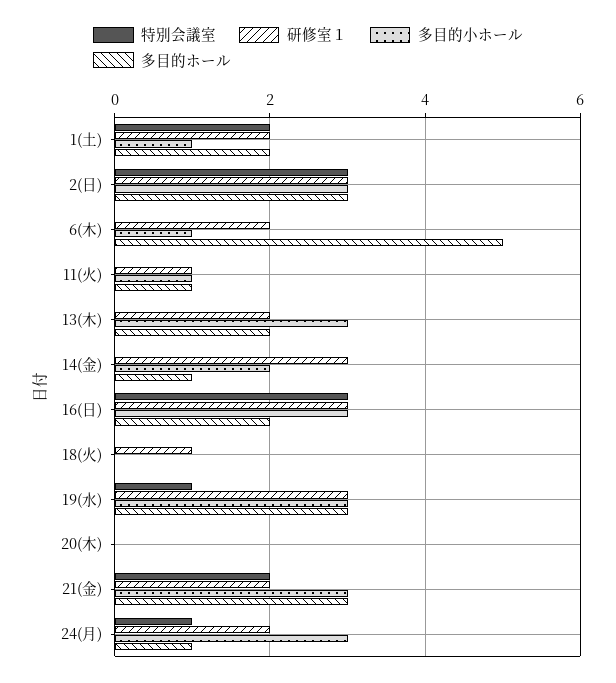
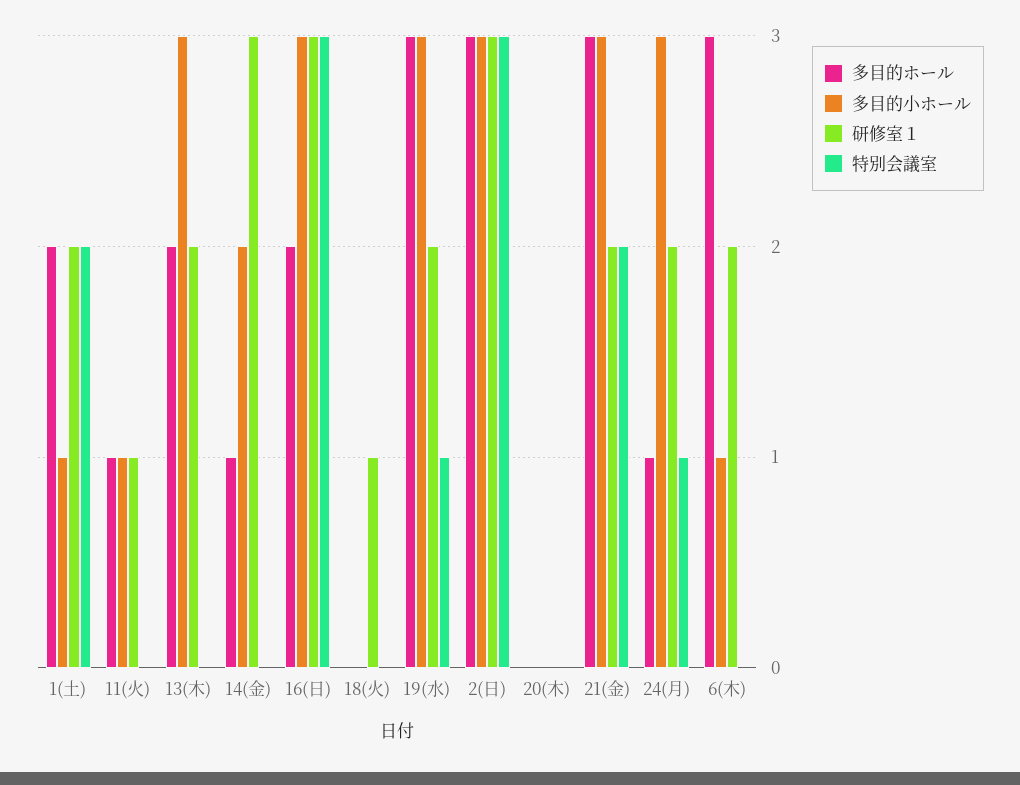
  {
    "特別会議室": {
      "1(土)": 2,
      "2(日)": 3,
      "6(木)": 0,
      "11(火)": 0,
      "13(木)": 0,
      "14(金)": 0,
      "16(日)": 3,
      "18(火)": 0,
      "19(水)": 1,
      "20(木)": 0,
      "21(金)": 2,
      "24(月)": 1
    },
    "研修室１": {
      "1(土)": 2,
      "2(日)": 3,
      "6(木)": 2,
      "11(火)": 1,
      "13(木)": 2,
      "14(金)": 3,
      "16(日)": 3,
      "18(火)": 1,
-     "19(水)": 3,
+     "19(水)": 2,
      "20(木)": 0,
      "21(金)": 2,
      "24(月)": 2
    },
    "多目的小ホール": {
      "1(土)": 1,
      "2(日)": 3,
      "6(木)": 1,
      "11(火)": 1,
      "13(木)": 3,
      "14(金)": 2,
      "16(日)": 3,
      "18(火)": 0,
      "19(水)": 3,
      "20(木)": 0,
      "21(金)": 3,
      "24(月)": 3
    },
    "多目的ホール": {
      "1(土)": 2,
      "2(日)": 3,
-     "6(木)": 5,
+     "6(木)": 3,
      "11(火)": 1,
      "13(木)": 2,
      "14(金)": 1,
      "16(日)": 2,
      "18(火)": 0,
      "19(水)": 3,
      "20(木)": 0,
      "21(金)": 3,
      "24(月)": 1
    }
  }

